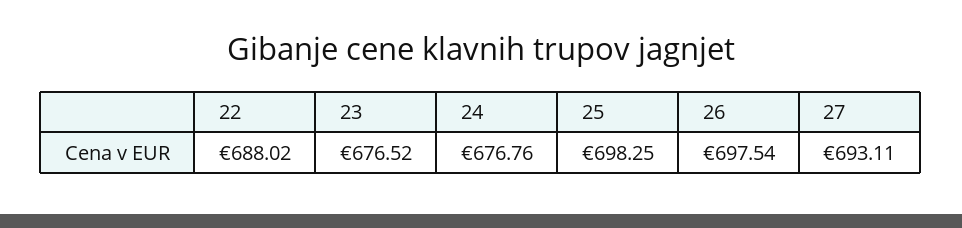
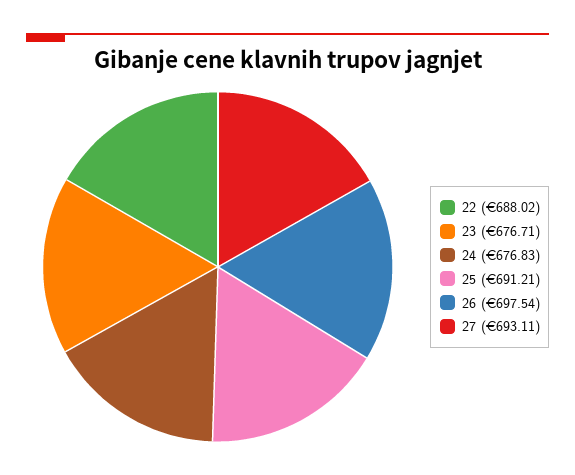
  {
    "22": 688.02,
-   "23": 676.52,
+   "23": 676.71,
-   "24": 676.76,
+   "24": 676.83,
-   "25": 698.25,
+   "25": 691.21,
    "26": 697.54,
    "27": 693.11
  }

